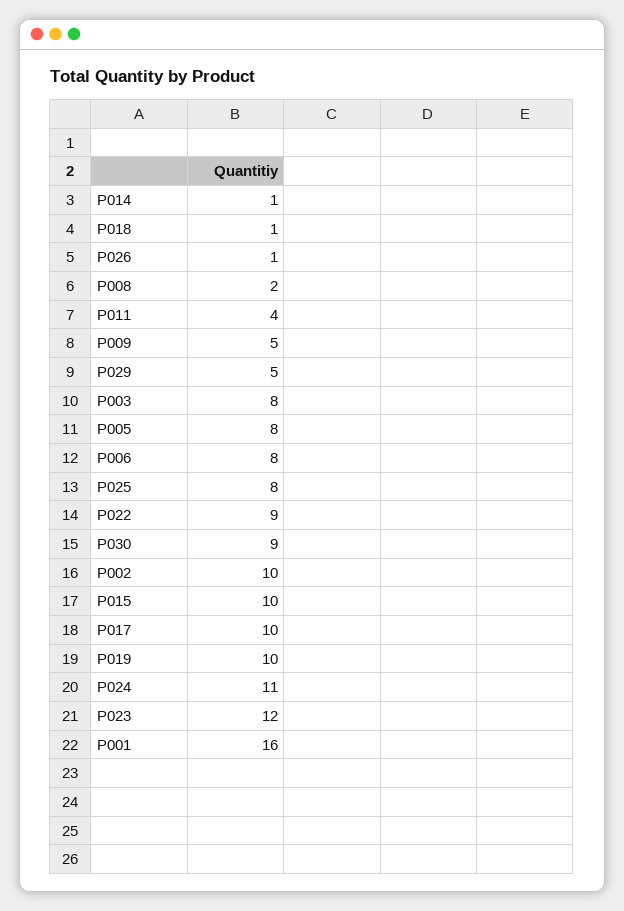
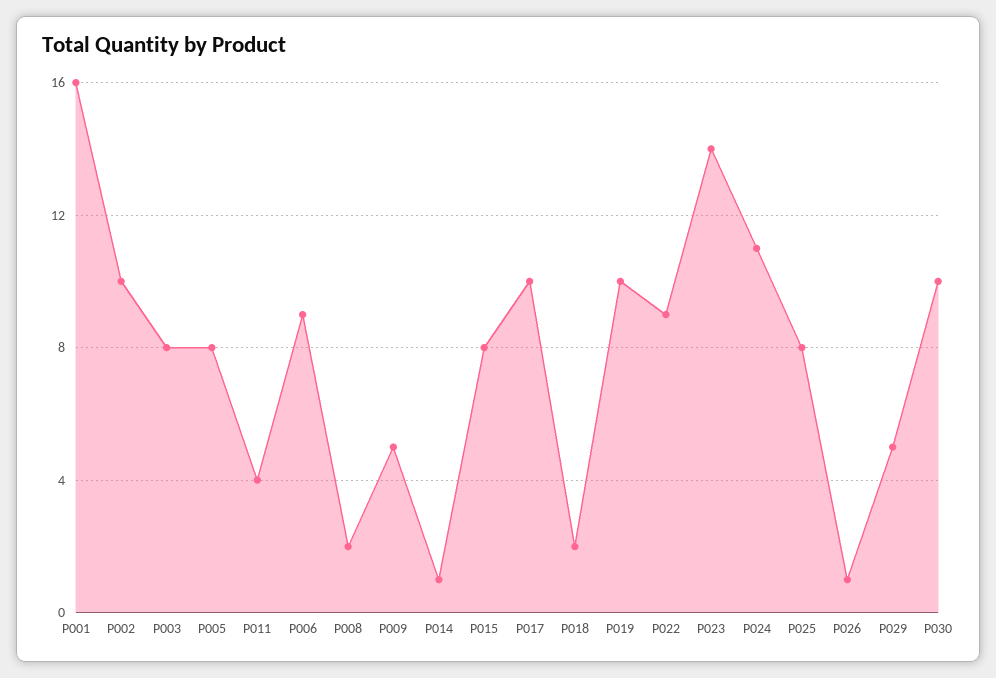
  {
    "P014": 1,
-   "P018": 1,
+   "P018": 2,
    "P026": 1,
    "P008": 2,
    "P011": 4,
    "P009": 5,
    "P029": 5,
    "P003": 8,
    "P005": 8,
-   "P006": 8,
+   "P006": 9,
    "P025": 8,
    "P022": 9,
-   "P030": 9,
+   "P030": 10,
    "P002": 10,
-   "P015": 10,
+   "P015": 8,
    "P017": 10,
    "P019": 10,
    "P024": 11,
-   "P023": 12,
+   "P023": 14,
    "P001": 16
  }

